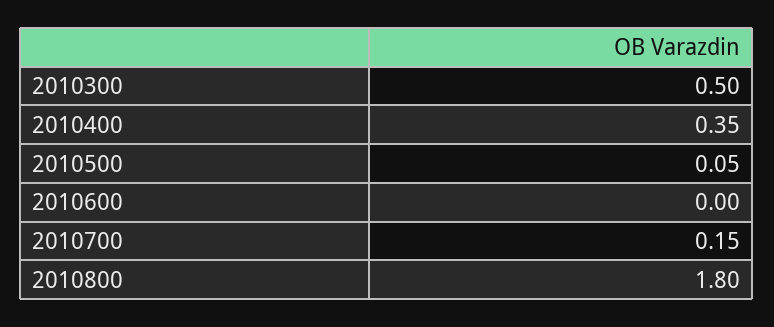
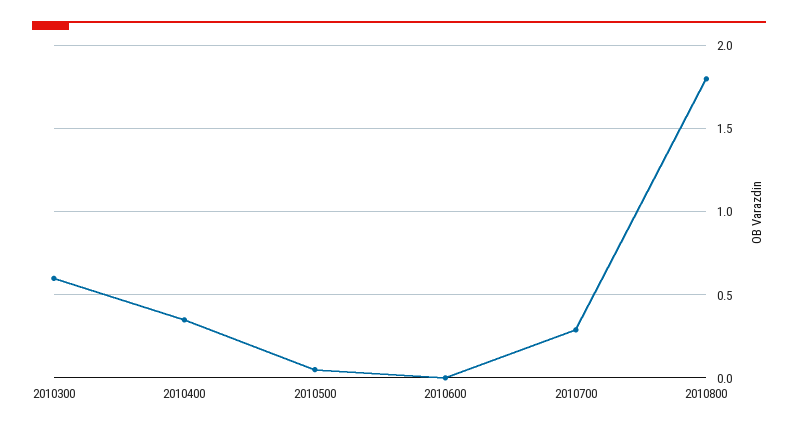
  {
-   "2010300": 0.5,
+   "2010300": 0.6,
    "2010400": 0.35,
    "2010500": 0.05,
    "2010600": 0,
-   "2010700": 0.15,
+   "2010700": 0.3,
    "2010800": 1.8
  }

